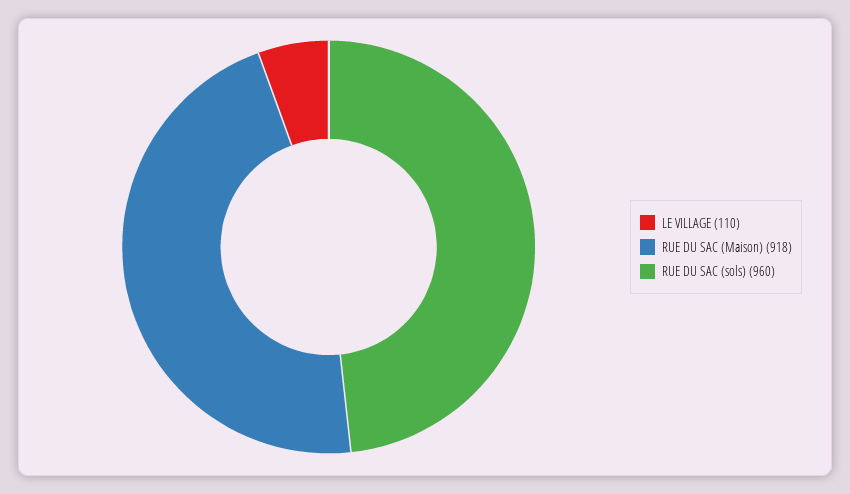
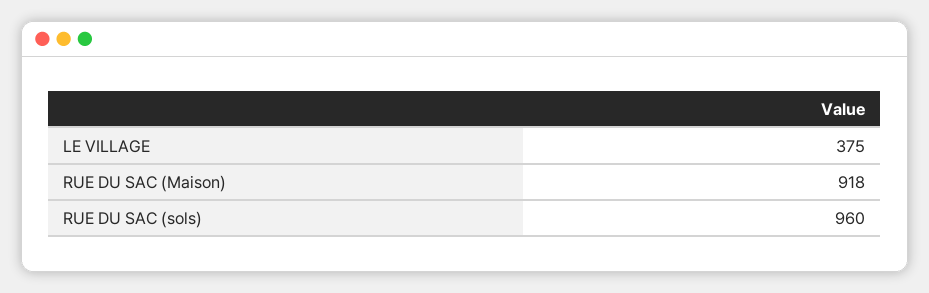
  {
-   "LE VILLAGE": 110,
+   "LE VILLAGE": 375,
    "RUE DU SAC (Maison)": 918,
    "RUE DU SAC (sols)": 960
  }

